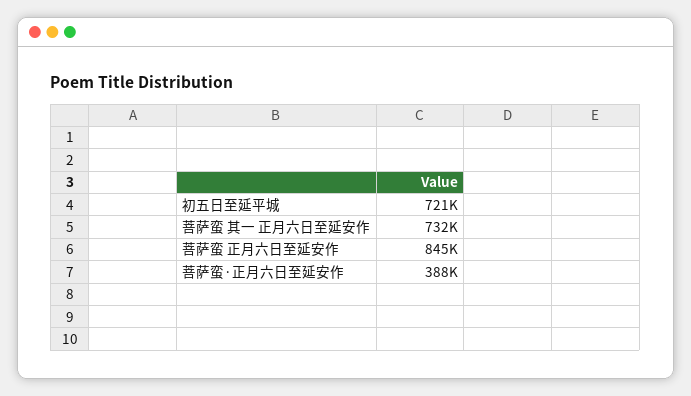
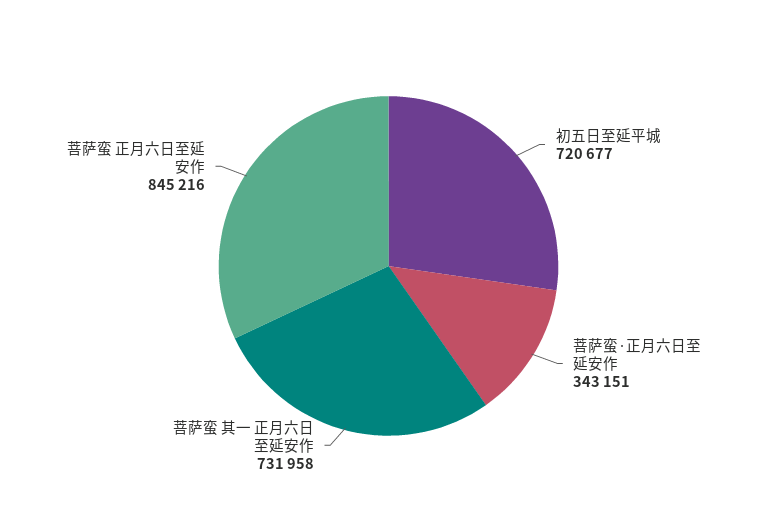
  {
    "初五日至延平城": 720677,
    "菩萨蛮 其一 正月六日至延安作": 731958,
    "菩萨蛮 正月六日至延安作": 845216,
-   "菩萨蛮·正月六日至延安作": 388000
+   "菩萨蛮·正月六日至延安作": 343151
  }

